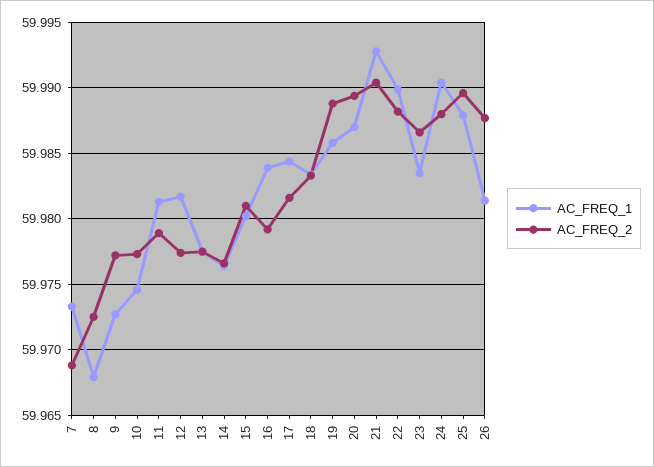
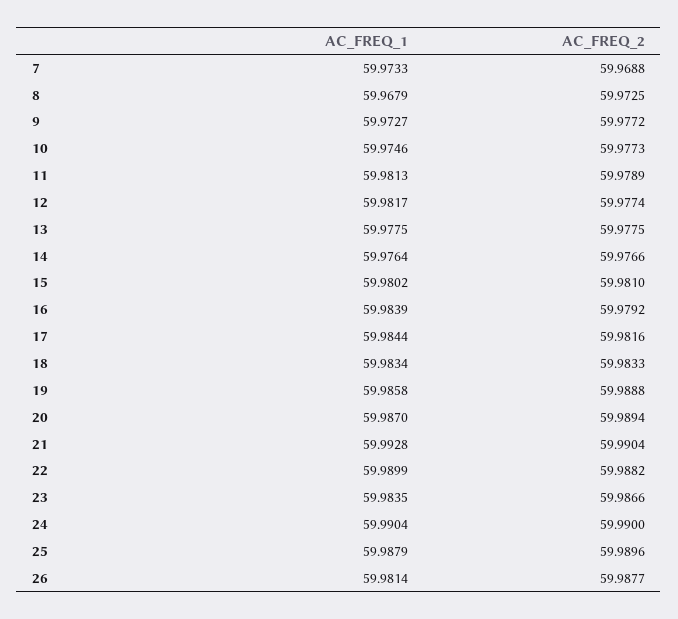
  {
    "AC_FREQ_1": {
      "7": 59.9733,
      "8": 59.9679,
      "9": 59.9727,
      "10": 59.9746,
      "11": 59.9813,
      "12": 59.9817,
      "13": 59.9775,
      "14": 59.9764,
      "15": 59.9802,
      "16": 59.9839,
      "17": 59.9844,
      "18": 59.9834,
      "19": 59.9858,
      "20": 59.987,
      "21": 59.9928,
      "22": 59.9899,
      "23": 59.9835,
      "24": 59.9904,
      "25": 59.9879,
      "26": 59.9814
    },
    "AC_FREQ_2": {
      "7": 59.9688,
      "8": 59.9725,
      "9": 59.9772,
      "10": 59.9773,
      "11": 59.9789,
      "12": 59.9774,
      "13": 59.9775,
      "14": 59.9766,
      "15": 59.981,
      "16": 59.9792,
      "17": 59.9816,
      "18": 59.9833,
      "19": 59.9888,
      "20": 59.9894,
      "21": 59.9904,
      "22": 59.9882,
      "23": 59.9866,
-     "24": 59.988,
+     "24": 59.99,
      "25": 59.9896,
      "26": 59.9877
    }
  }

